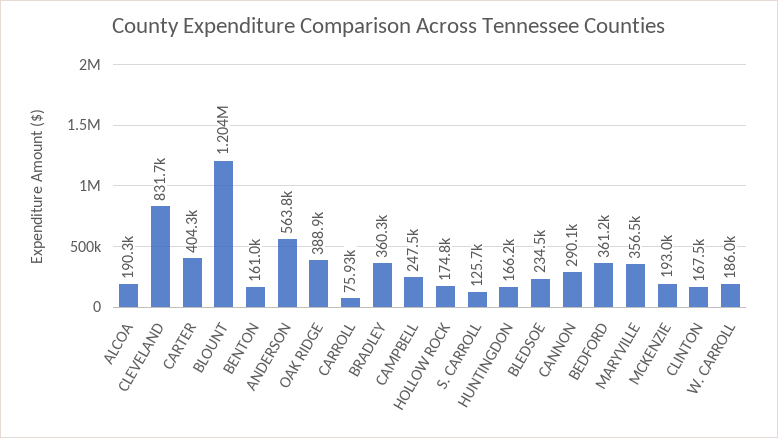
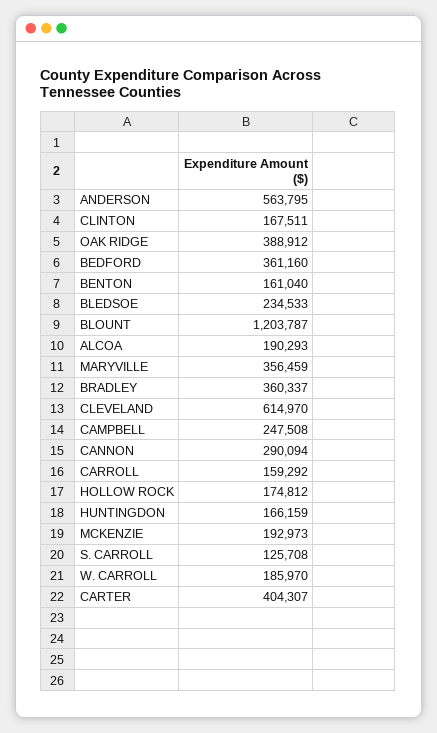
  {
    "ALCOA": 190293,
-   "CLEVELAND": 831700,
+   "CLEVELAND": 614970,
    "CARTER": 404307,
    "BLOUNT": 1203787,
    "BENTON": 161040,
    "ANDERSON": 563795,
    "OAK RIDGE": 388912,
-   "CARROLL": 75930,
+   "CARROLL": 159292,
    "BRADLEY": 360337,
    "CAMPBELL": 247508,
    "HOLLOW ROCK": 174812,
    "S. CARROLL": 125708,
    "HUNTINGDON": 166159,
    "BLEDSOE": 234533,
    "CANNON": 290094,
    "BEDFORD": 361160,
    "MARYVILLE": 356459,
    "MCKENZIE": 192973,
    "CLINTON": 167511,
    "W. CARROLL": 185970
  }

